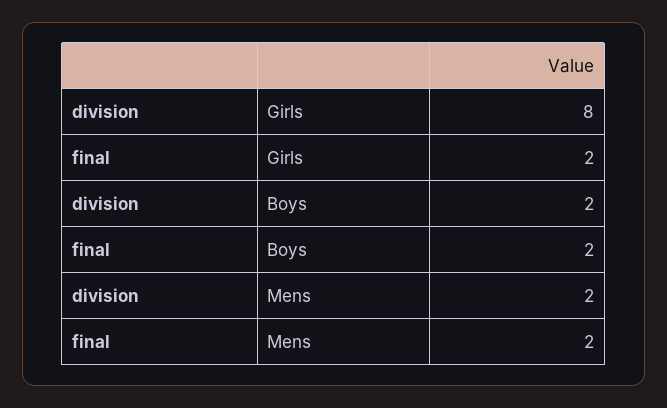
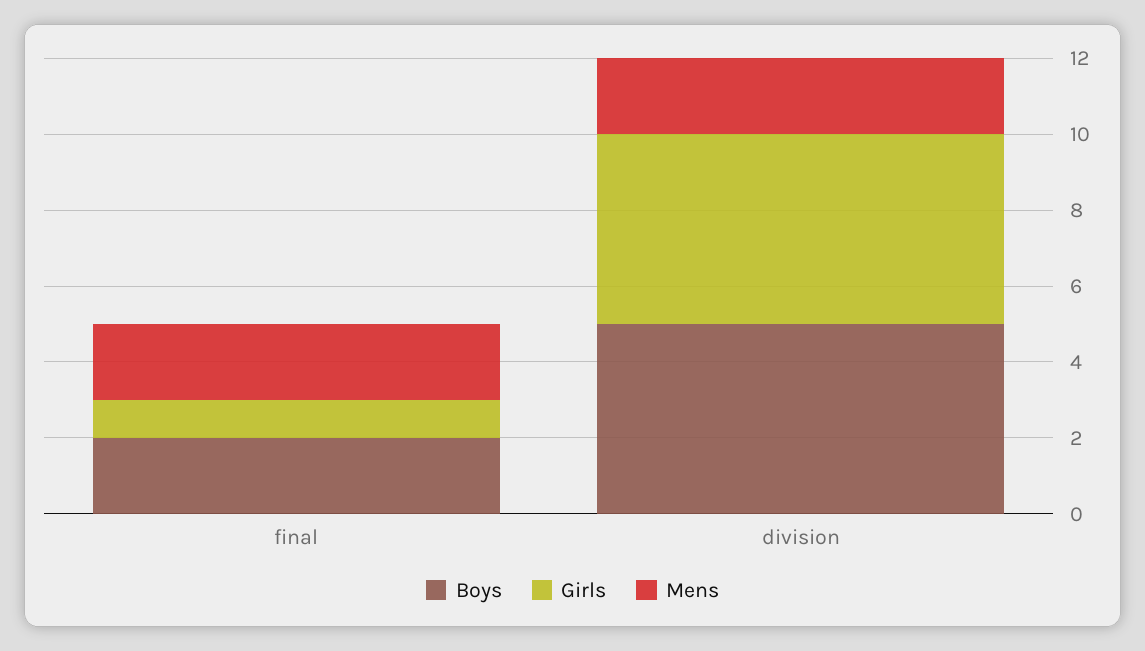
  {
    "Girls": {
-     "division": 8,
+     "division": 5,
-     "final": 2
+     "final": 1
    },
    "Boys": {
-     "division": 2,
+     "division": 5,
      "final": 2
    },
    "Mens": {
      "division": 2,
      "final": 2
    }
  }

